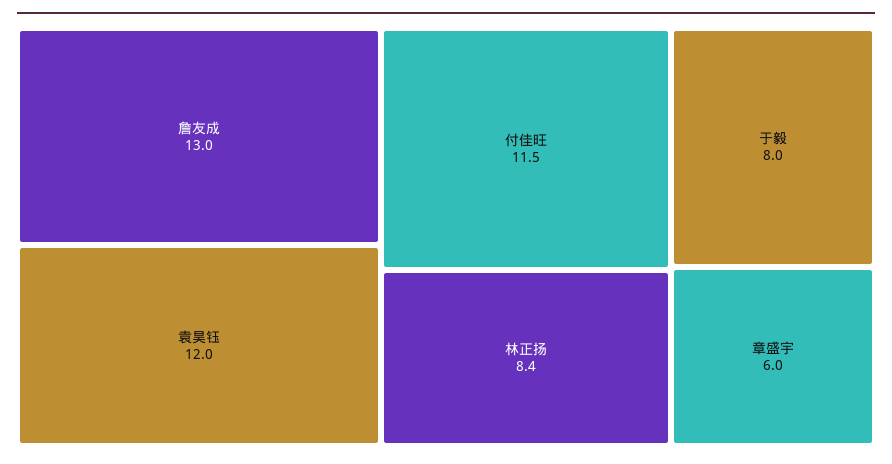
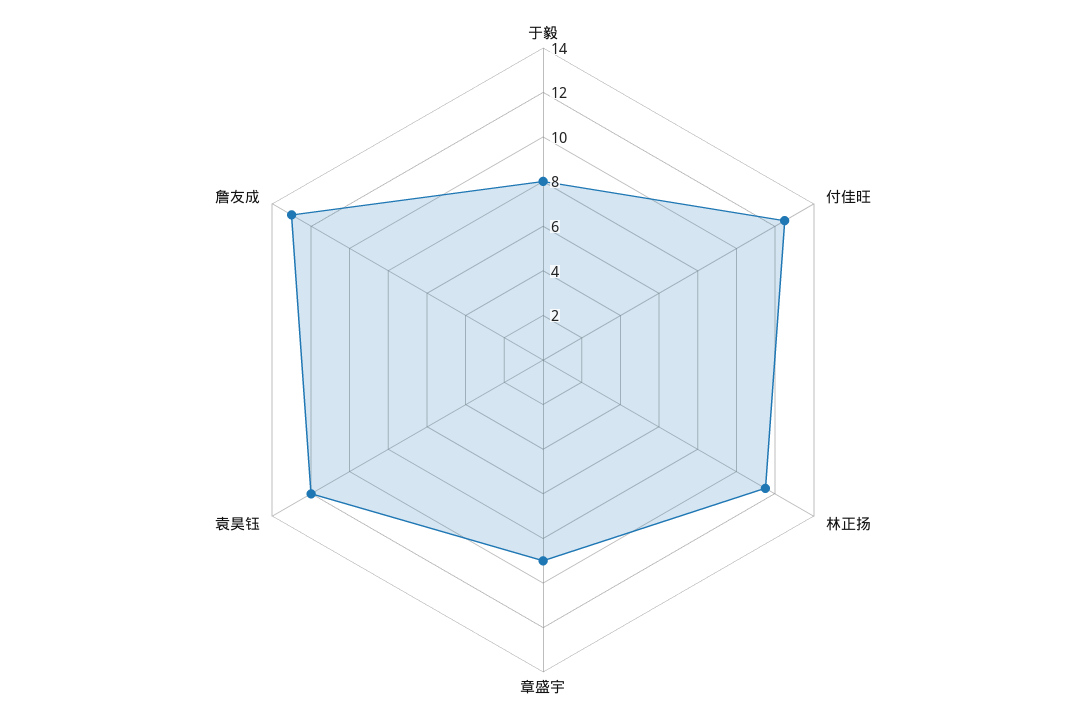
  {
    "詹友成": 13,
    "袁昊钰": 12,
-   "付佳旺": 11.5,
+   "付佳旺": 12.5,
-   "林正扬": 8.4,
+   "林正扬": 11.5,
    "于毅": 8,
-   "章盛宇": 6
+   "章盛宇": 9
  }

